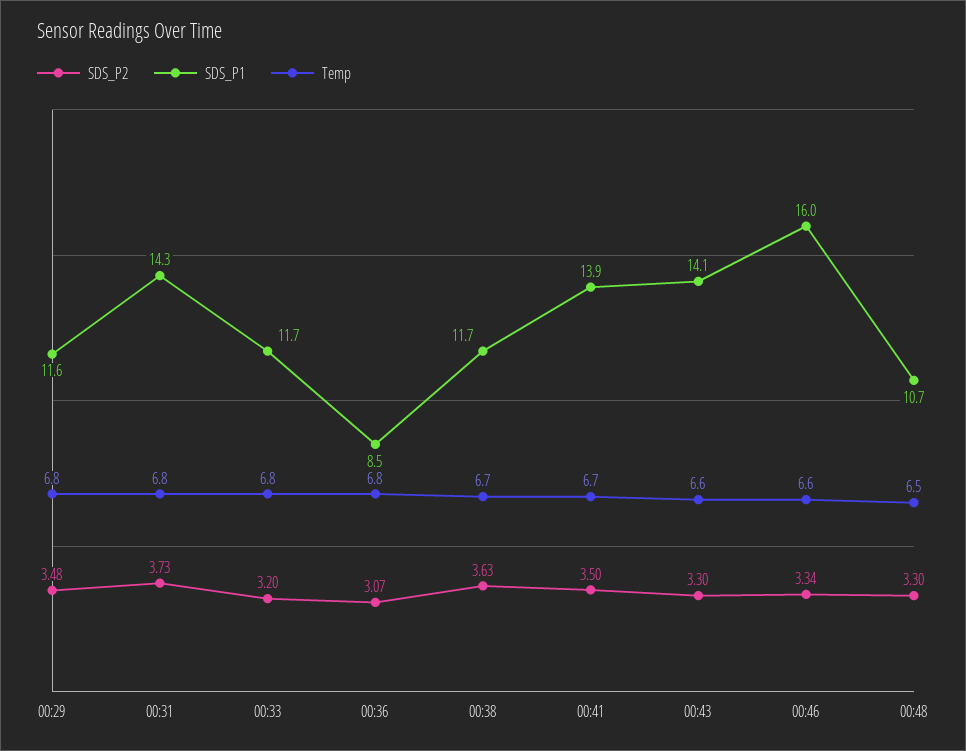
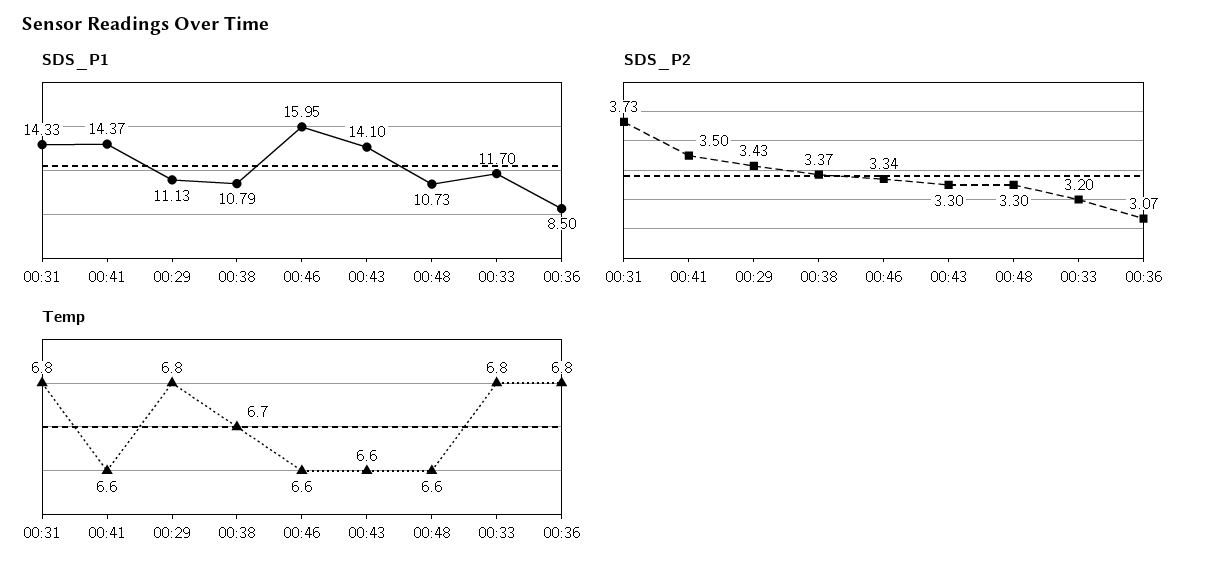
  {
    "SDS_P2": {
-     "00:29": 3.48,
+     "00:29": 3.43,
      "00:31": 3.73,
      "00:33": 3.2,
      "00:36": 3.07,
-     "00:38": 3.63,
+     "00:38": 3.37,
      "00:41": 3.5,
      "00:43": 3.3,
      "00:46": 3.34,
      "00:48": 3.3
    },
    "SDS_P1": {
-     "00:29": 11.6,
+     "00:29": 11.13,
      "00:31": 14.33,
      "00:33": 11.7,
      "00:36": 8.5,
-     "00:38": 11.7,
+     "00:38": 10.79,
-     "00:41": 13.9,
+     "00:41": 14.37,
      "00:43": 14.1,
      "00:46": 15.95,
      "00:48": 10.73
    },
    "Temp": {
      "00:29": 6.8,
      "00:31": 6.8,
      "00:33": 6.8,
      "00:36": 6.8,
      "00:38": 6.7,
-     "00:41": 6.7,
+     "00:41": 6.6,
      "00:43": 6.6,
      "00:46": 6.6,
-     "00:48": 6.5
+     "00:48": 6.6
    }
  }

